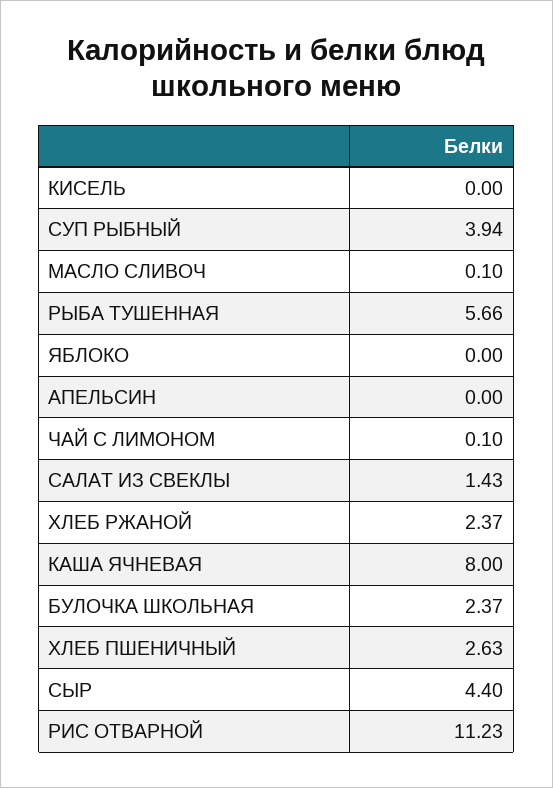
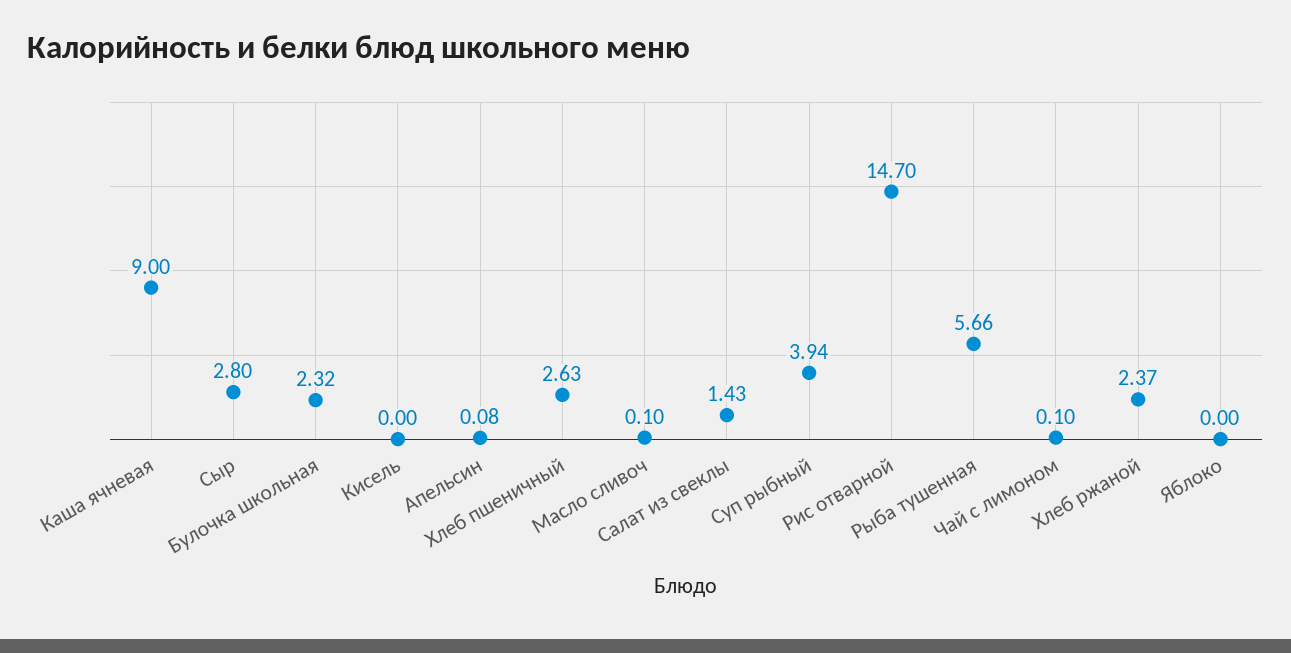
  {
    "КИСЕЛЬ": 0,
    "СУП РЫБНЫЙ": 3.94,
    "МАСЛО СЛИВОЧ": 0.1,
    "РЫБА ТУШЕННАЯ": 5.66,
    "ЯБЛОКО": 0,
-   "АПЕЛЬСИН": 0,
+   "АПЕЛЬСИН": 0.08,
    "ЧАЙ С ЛИМОНОМ": 0.1,
    "САЛАТ ИЗ СВЕКЛЫ": 1.43,
    "ХЛЕБ РЖАНОЙ": 2.37,
-   "КАША ЯЧНЕВАЯ": 8,
+   "КАША ЯЧНЕВАЯ": 9,
-   "БУЛОЧКА ШКОЛЬНАЯ": 2.37,
+   "БУЛОЧКА ШКОЛЬНАЯ": 2.32,
    "ХЛЕБ ПШЕНИЧНЫЙ": 2.63,
-   "СЫР": 4.4,
+   "СЫР": 2.8,
-   "РИC ОТВАРНОЙ": 11.23
+   "РИC ОТВАРНОЙ": 14.7
  }

